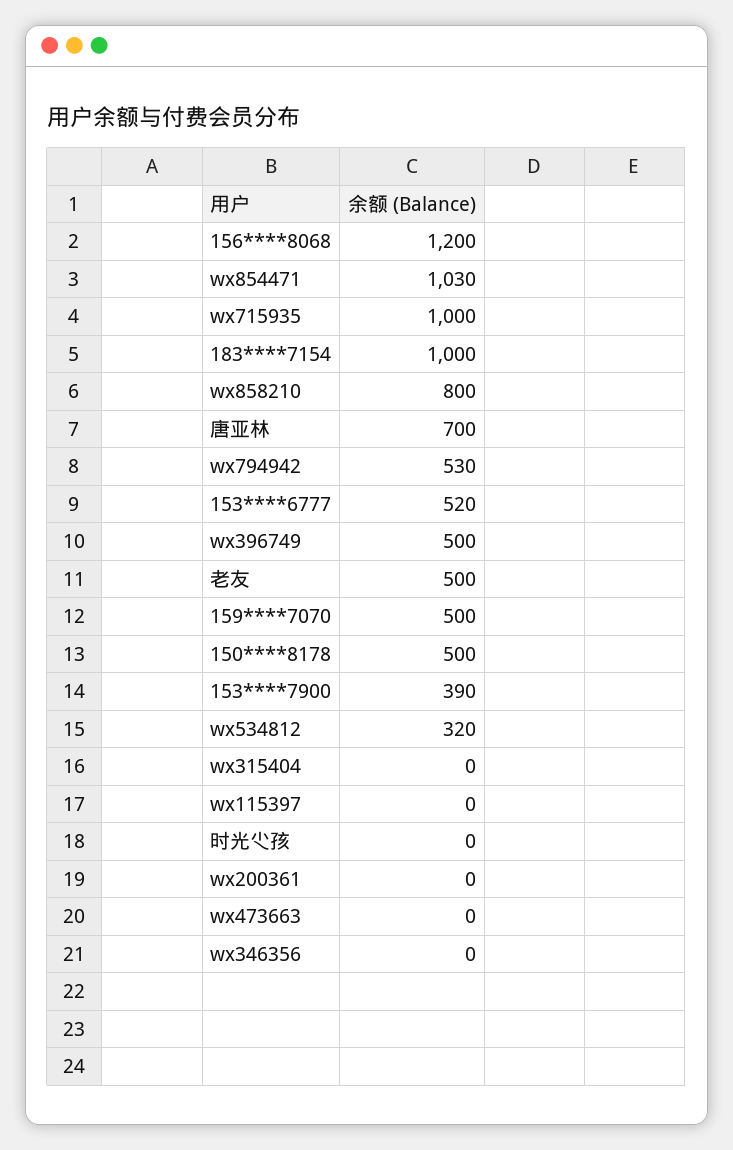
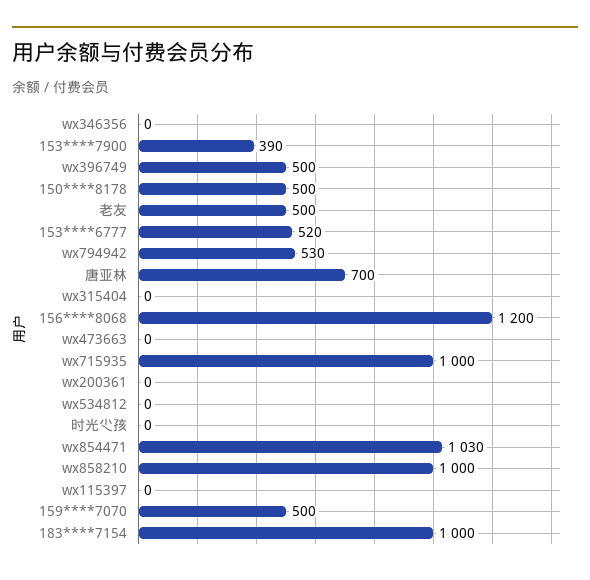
  {
    "156****8068": 1200,
    "wx854471": 1030,
    "wx715935": 1000,
    "183****7154": 1000,
-   "wx858210": 800,
+   "wx858210": 1000,
    "唐亚林": 700,
    "wx794942": 530,
    "153****6777": 520,
    "wx396749": 500,
    "老友": 500,
    "159****7070": 500,
    "150****8178": 500,
    "153****7900": 390,
-   "wx534812": 320,
+   "wx534812": 0,
    "wx315404": 0,
    "wx115397": 0,
    "时光尐孩": 0,
    "wx200361": 0,
    "wx473663": 0,
    "wx346356": 0
  }

